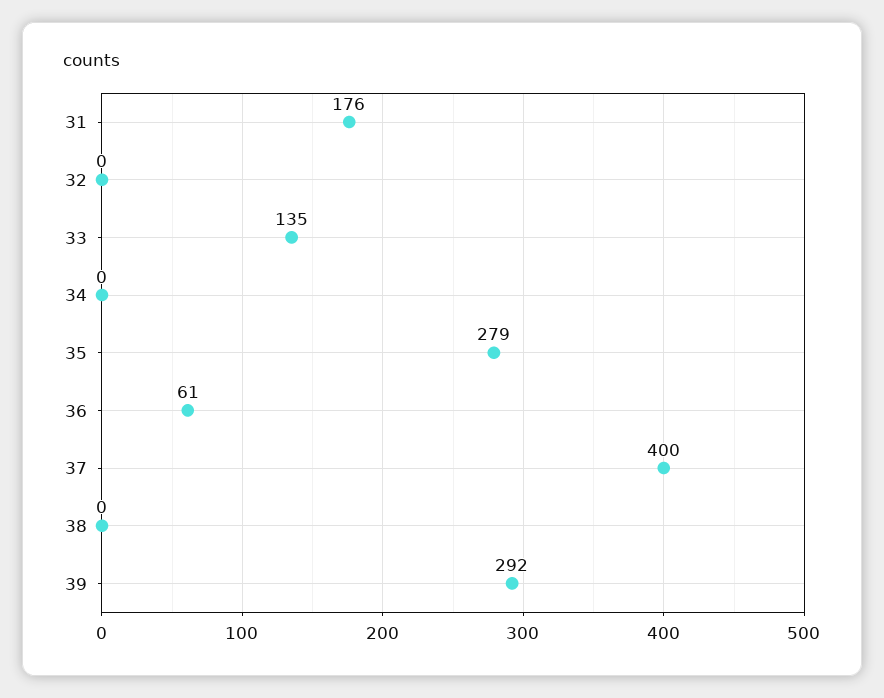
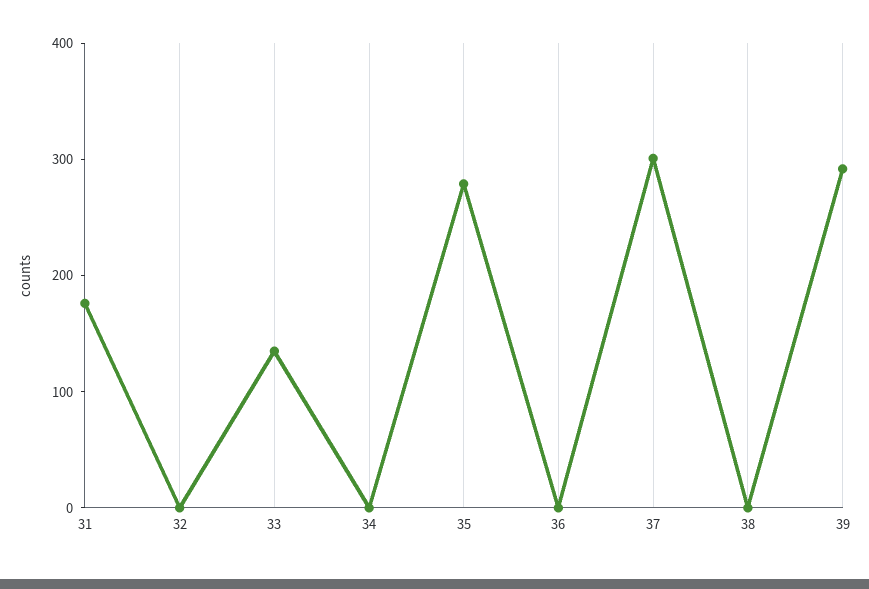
  {
    "31": 176,
    "32": 0,
    "33": 135,
    "34": 0,
    "35": 279,
-   "36": 61,
+   "36": 0,
-   "37": 400,
+   "37": 300,
    "38": 0,
    "39": 292
  }

